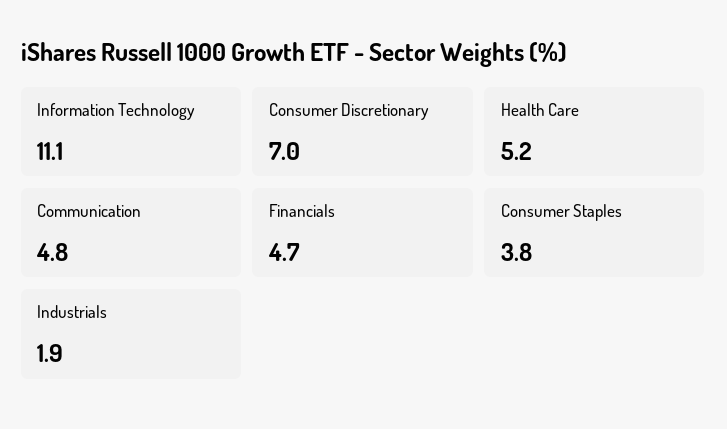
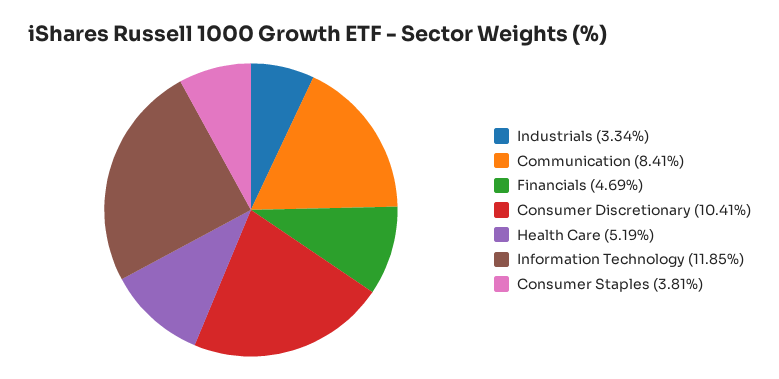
  {
-   "Information Technology": 11.1,
+   "Information Technology": 11.85,
-   "Consumer Discretionary": 7,
+   "Consumer Discretionary": 10.41,
    "Health Care": 5.19,
-   "Communication": 4.8,
+   "Communication": 8.41,
    "Financials": 4.69,
    "Consumer Staples": 3.81,
-   "Industrials": 1.9
+   "Industrials": 3.34
  }

